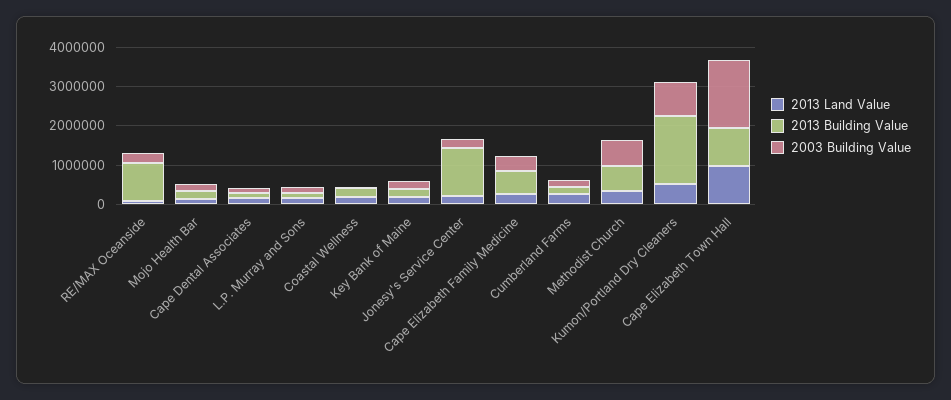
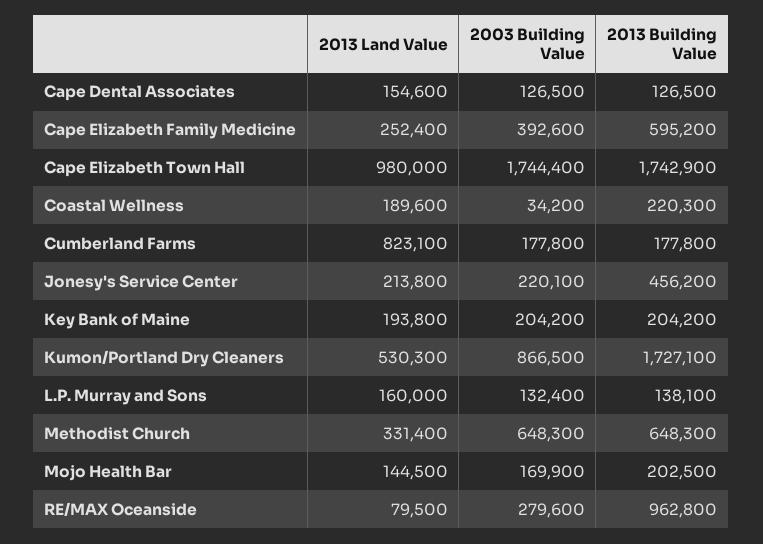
  {
    "2013 Land Value": {
      "RE/MAX Oceanside": 79500,
      "Mojo Health Bar": 144500,
      "Cape Dental Associates": 154600,
      "L.P. Murray and Sons": 160000,
      "Coastal Wellness": 189600,
      "Key Bank of Maine": 193800,
      "Jonesy's Service Center": 213800,
      "Cape Elizabeth Family Medicine": 252400,
-     "Cumberland Farms": 250000,
+     "Cumberland Farms": 823100,
      "Methodist Church": 331400,
      "Kumon/Portland Dry Cleaners": 530300,
      "Cape Elizabeth Town Hall": 980000
    },
    "2013 Building Value": {
      "RE/MAX Oceanside": 962800,
      "Mojo Health Bar": 202500,
      "Cape Dental Associates": 126500,
      "L.P. Murray and Sons": 138100,
      "Coastal Wellness": 220300,
      "Key Bank of Maine": 204200,
-     "Jonesy's Service Center": 1250000,
+     "Jonesy's Service Center": 456200,
      "Cape Elizabeth Family Medicine": 595200,
      "Cumberland Farms": 177800,
      "Methodist Church": 648300,
      "Kumon/Portland Dry Cleaners": 1727100,
-     "Cape Elizabeth Town Hall": 1000000
+     "Cape Elizabeth Town Hall": 1742900
    },
    "2003 Building Value": {
      "RE/MAX Oceanside": 279600,
      "Mojo Health Bar": 169900,
      "Cape Dental Associates": 126500,
      "L.P. Murray and Sons": 132400,
      "Coastal Wellness": 34200,
      "Key Bank of Maine": 204200,
      "Jonesy's Service Center": 220100,
      "Cape Elizabeth Family Medicine": 392600,
      "Cumberland Farms": 177800,
      "Methodist Church": 648300,
      "Kumon/Portland Dry Cleaners": 866500,
      "Cape Elizabeth Town Hall": 1744400
    }
  }

